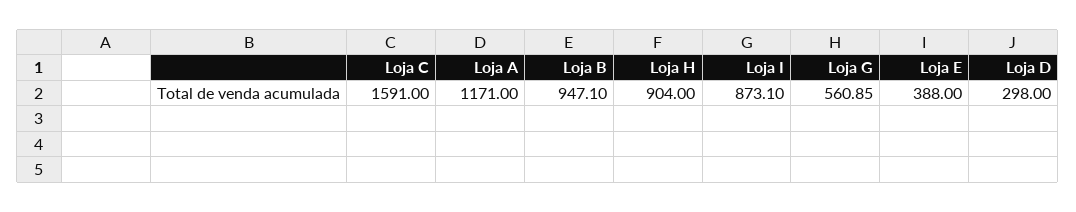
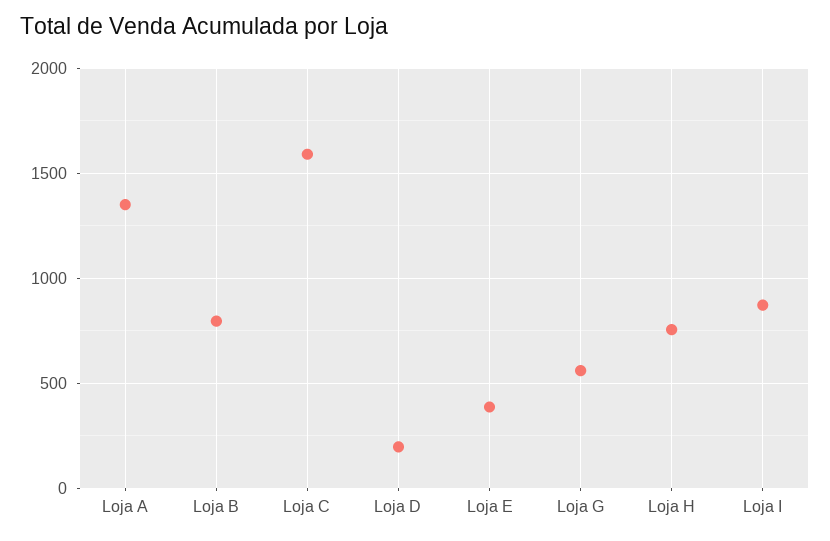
  {
    "Loja C": 1591,
-   "Loja A": 1171,
+   "Loja A": 1350,
-   "Loja B": 947.1,
+   "Loja B": 800,
-   "Loja H": 904,
+   "Loja H": 750,
    "Loja I": 873.1,
    "Loja G": 560.85,
    "Loja E": 388,
-   "Loja D": 298
+   "Loja D": 200
  }

